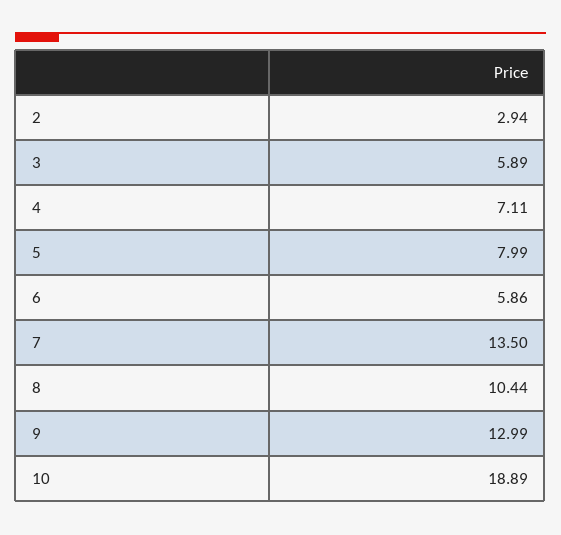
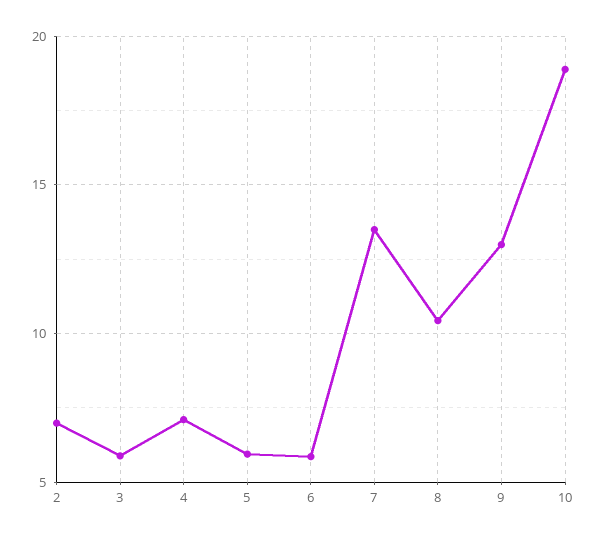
  {
-   "2": 2.94,
+   "2": 7,
    "3": 5.89,
    "4": 7.11,
-   "5": 7.99,
+   "5": 6,
    "6": 5.86,
    "7": 13.5,
    "8": 10.44,
    "9": 12.99,
    "10": 18.89
  }

